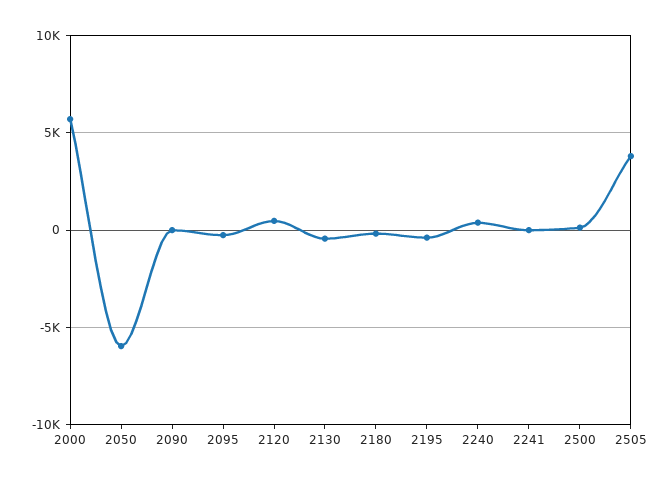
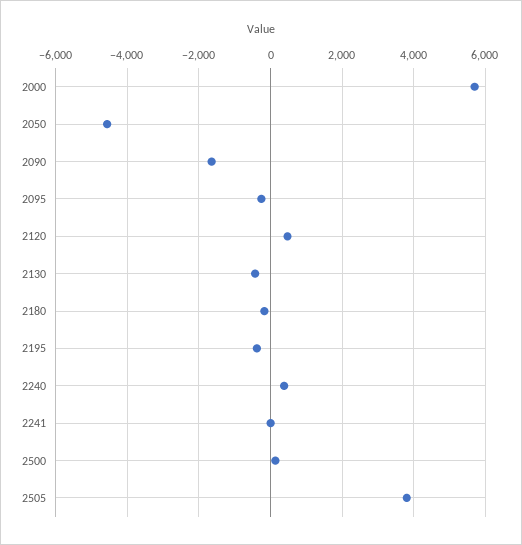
  {
    "2000": 5800,
-   "2050": -6000,
+   "2050": -4600,
-   "2090": 0,
+   "2090": -1600,
    "2095": -200,
    "2120": 400,
    "2130": -400,
    "2180": -200,
    "2195": -400,
    "2240": 400,
    "2241": 0,
    "2500": 200,
    "2505": 3800
  }

